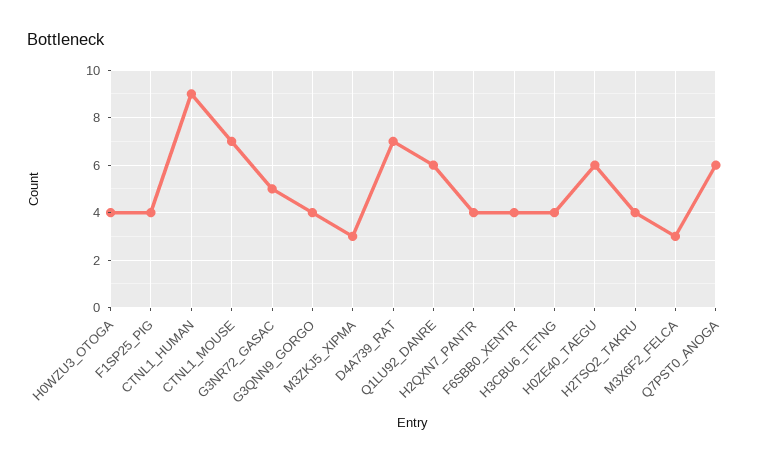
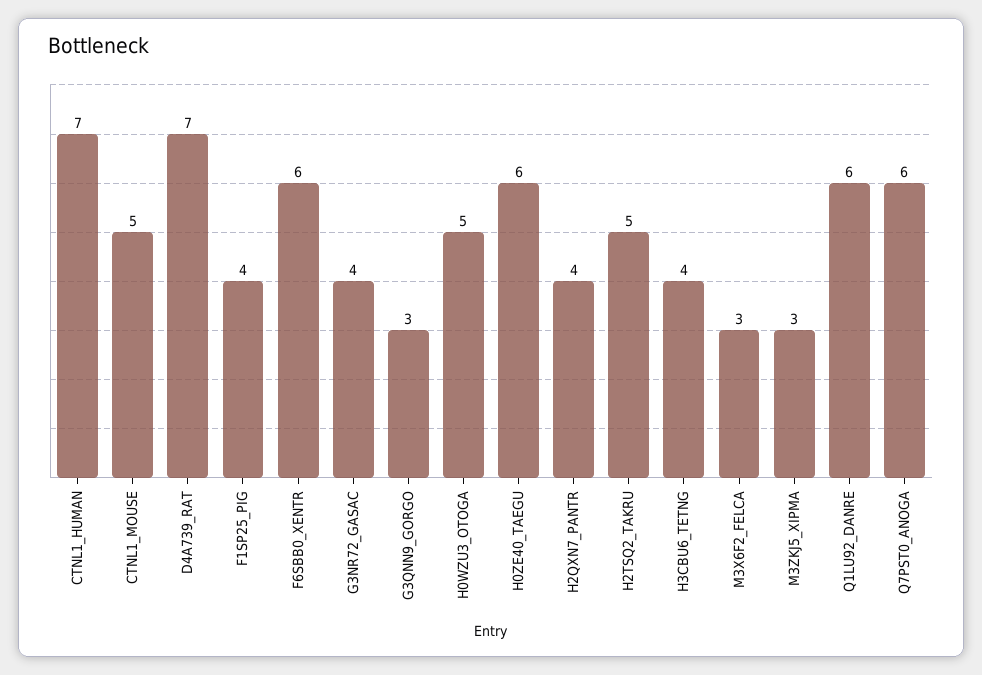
  {
-   "H0WZU3_OTOGA": 4,
+   "H0WZU3_OTOGA": 5,
    "F1SP25_PIG": 4,
-   "CTNL1_HUMAN": 9,
+   "CTNL1_HUMAN": 7,
-   "CTNL1_MOUSE": 7,
+   "CTNL1_MOUSE": 5,
-   "G3NR72_GASAC": 5,
+   "G3NR72_GASAC": 4,
-   "G3QNN9_GORGO": 4,
+   "G3QNN9_GORGO": 3,
    "M3ZKJ5_XIPMA": 3,
    "D4A739_RAT": 7,
    "Q1LU92_DANRE": 6,
    "H2QXN7_PANTR": 4,
-   "F6SBB0_XENTR": 4,
+   "F6SBB0_XENTR": 6,
    "H3CBU6_TETNG": 4,
    "H0ZE40_TAEGU": 6,
-   "H2TSQ2_TAKRU": 4,
+   "H2TSQ2_TAKRU": 5,
    "M3X6F2_FELCA": 3,
    "Q7PST0_ANOGA": 6
  }

